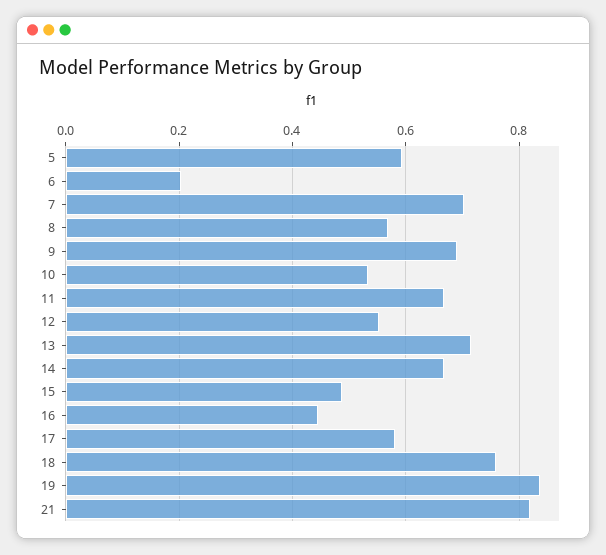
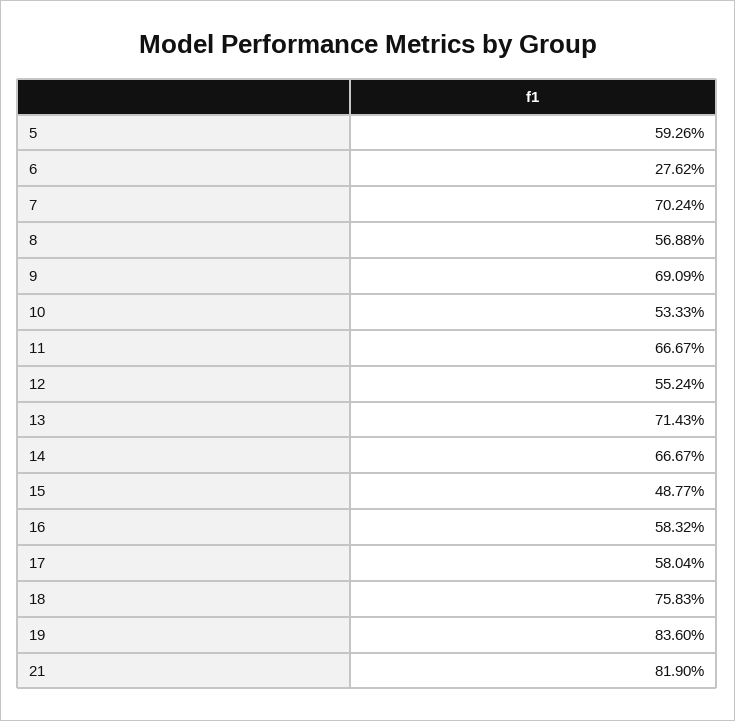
  {
    "5": 0.5926,
-   "6": 0.2,
+   "6": 0.2762,
    "7": 0.7024,
    "8": 0.5688,
    "9": 0.6909,
    "10": 0.5333,
    "11": 0.6667,
    "12": 0.5524,
    "13": 0.7143,
    "14": 0.6667,
    "15": 0.4877,
-   "16": 0.44,
+   "16": 0.5832,
    "17": 0.5804,
    "18": 0.7583,
    "19": 0.836,
    "21": 0.819
  }

